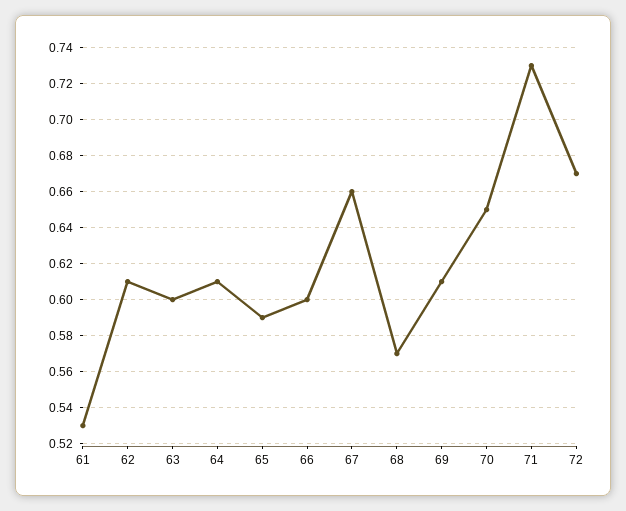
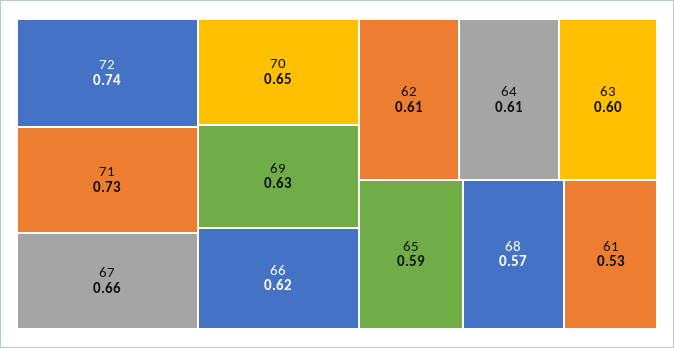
  {
    "61": 0.53,
    "62": 0.61,
    "63": 0.6,
    "64": 0.61,
    "65": 0.59,
-   "66": 0.6,
+   "66": 0.62,
    "67": 0.66,
    "68": 0.57,
-   "69": 0.61,
+   "69": 0.63,
    "70": 0.65,
    "71": 0.73,
-   "72": 0.67
+   "72": 0.74
  }

